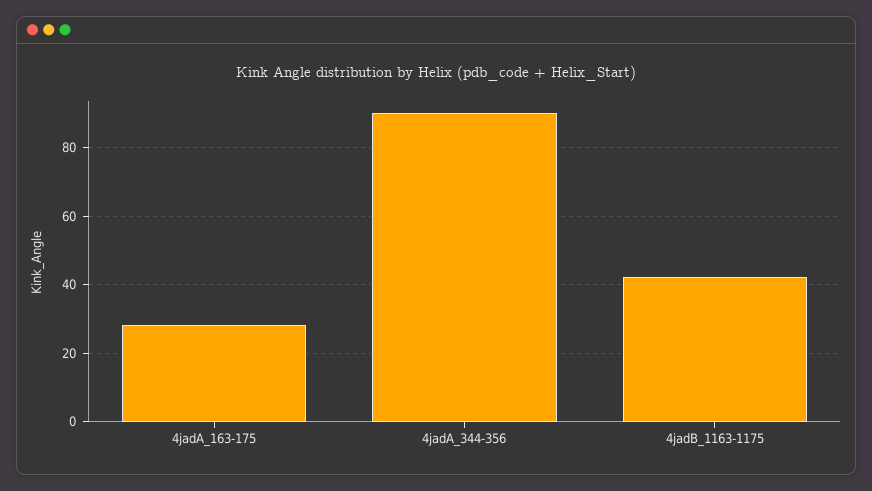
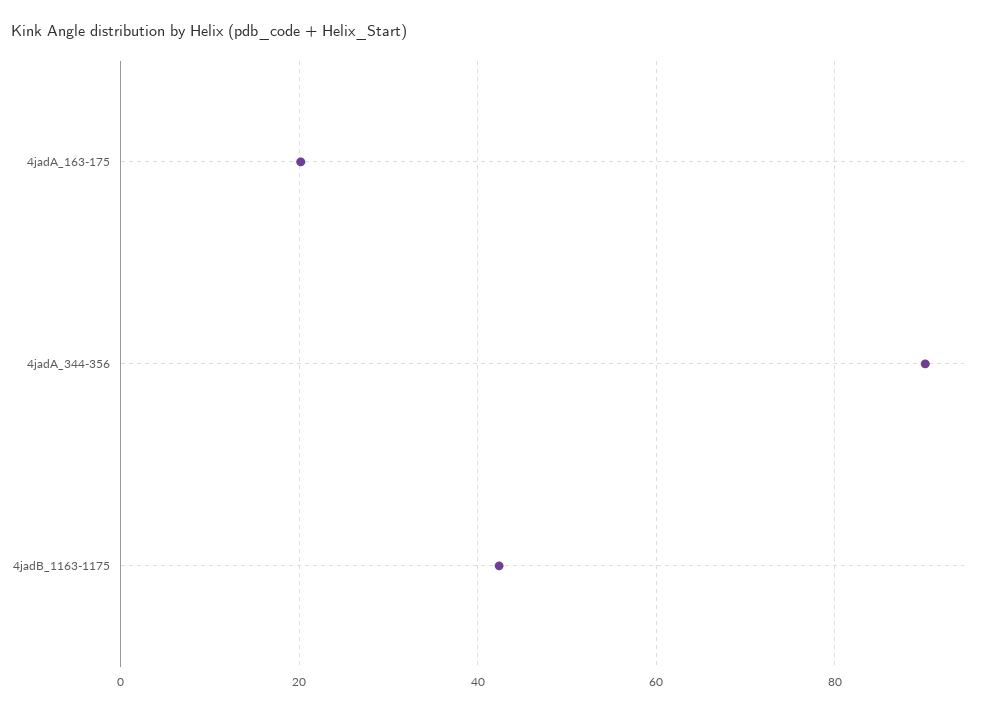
  {
-   "4jadA_163-175": 28,
+   "4jadA_163-175": 20,
    "4jadA_344-356": 90,
    "4jadB_1163-1175": 42
  }

